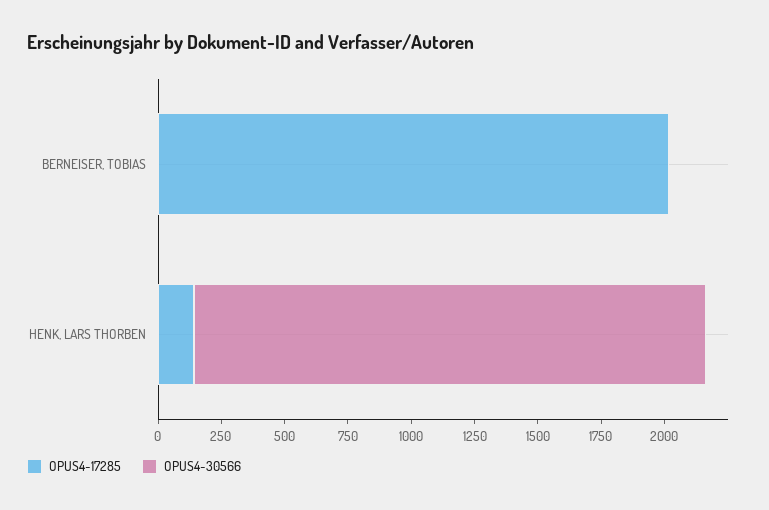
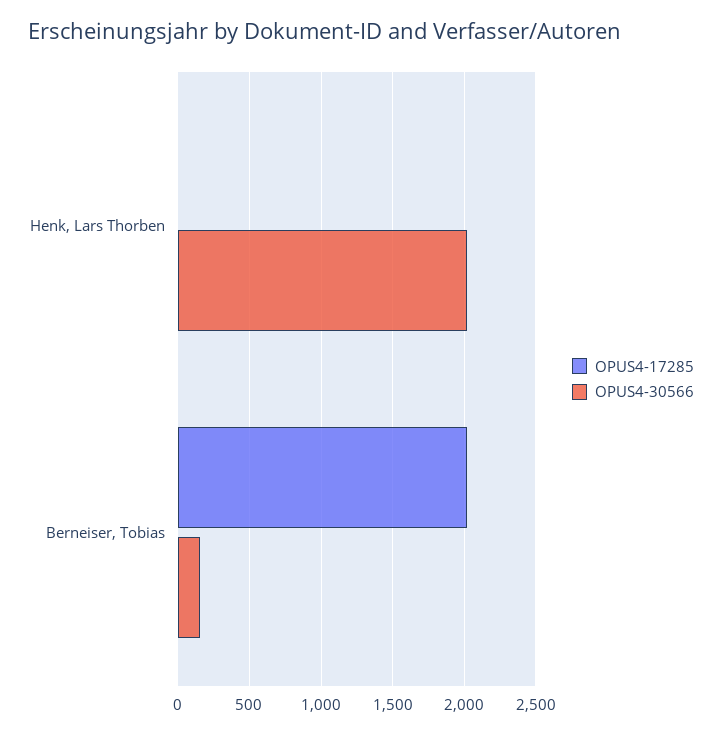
  {
    "OPUS4-17285": {
      "BERNEISER, TOBIAS": 2000,
-     "HENK, LARS THORBEN": 150
+     "HENK, LARS THORBEN": 0
    },
    "OPUS4-30566": {
-     "BERNEISER, TOBIAS": 0,
+     "BERNEISER, TOBIAS": 150,
      "HENK, LARS THORBEN": 2000
    }
  }

